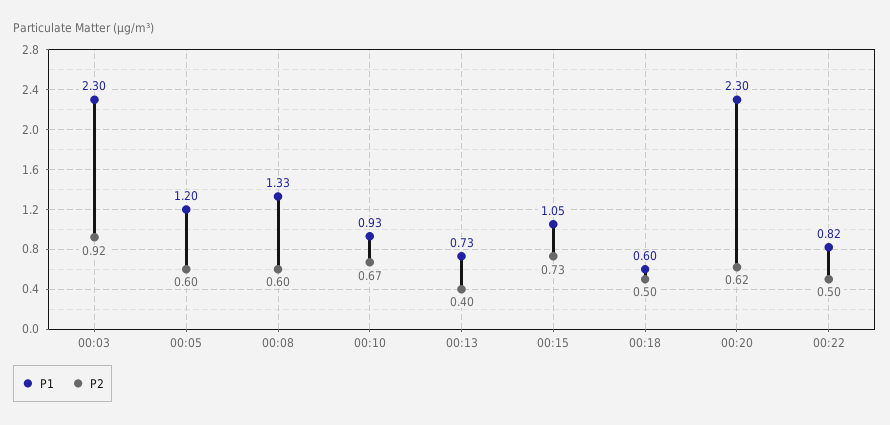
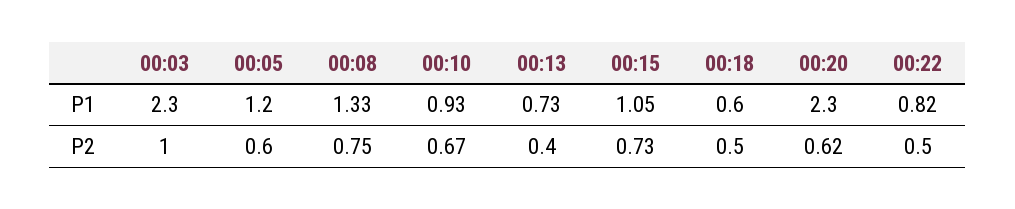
  {
    "P1": {
      "00:03": 2.3,
      "00:05": 1.2,
      "00:08": 1.33,
      "00:10": 0.93,
      "00:13": 0.73,
      "00:15": 1.05,
      "00:18": 0.6,
      "00:20": 2.3,
      "00:22": 0.82
    },
    "P2": {
-     "00:03": 0.92,
+     "00:03": 1,
      "00:05": 0.6,
-     "00:08": 0.6,
+     "00:08": 0.75,
      "00:10": 0.67,
      "00:13": 0.4,
      "00:15": 0.73,
      "00:18": 0.5,
      "00:20": 0.62,
      "00:22": 0.5
    }
  }

